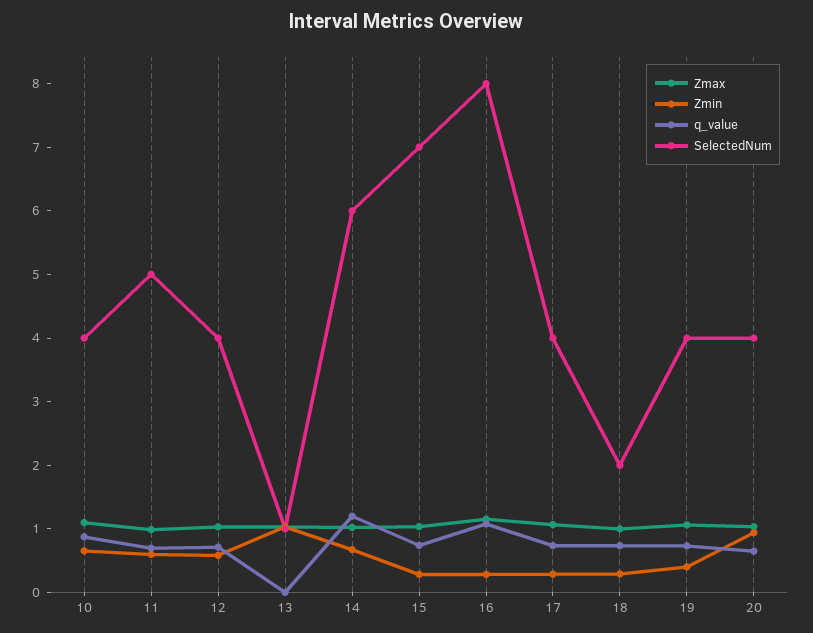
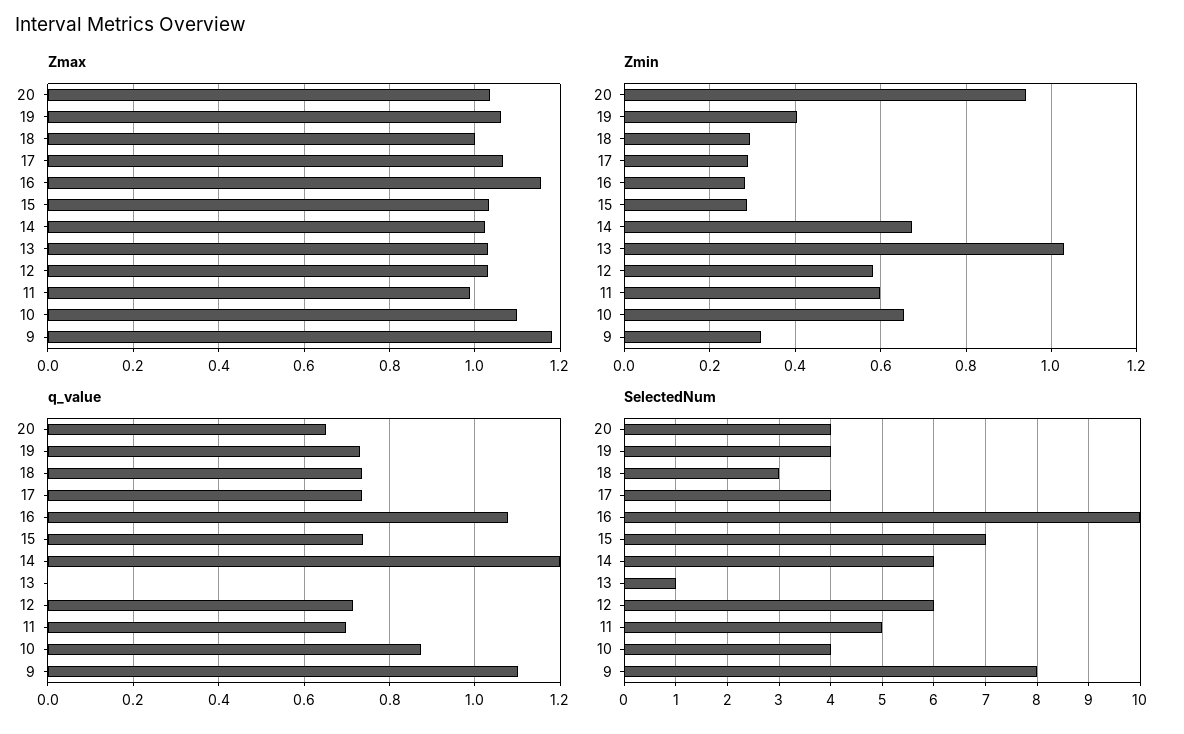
  {
    "Zmax": {
      "10": 1.1,
      "11": 0.98,
      "12": 1.04,
      "13": 1.04,
      "14": 1.02,
      "15": 1.04,
      "16": 1.16,
      "17": 1.06,
      "18": 1,
      "19": 1.06,
-     "20": 1.04
+     "20": 1.04,
+     "9": 1.18
    },
    "Zmin": {
      "10": 0.66,
      "11": 0.6,
      "12": 0.58,
      "13": 1.04,
      "14": 0.68,
      "15": 0.28,
      "16": 0.28,
      "17": 0.3,
      "18": 0.3,
      "19": 0.4,
-     "20": 0.94
+     "20": 0.94,
+     "9": 0.32
    },
    "q_value": {
      "10": 0.88,
      "11": 0.7,
      "12": 0.72,
      "13": 0,
      "14": 1.2,
      "15": 0.74,
      "16": 1.08,
      "17": 0.74,
      "18": 0.74,
      "19": 0.74,
-     "20": 0.66
+     "20": 0.66,
+     "9": 1.1
    },
    "SelectedNum": {
      "10": 4,
      "11": 5,
-     "12": 4,
+     "12": 6,
      "13": 1,
      "14": 6,
      "15": 7,
-     "16": 8,
+     "16": 10,
      "17": 4,
-     "18": 2,
+     "18": 3,
      "19": 4,
-     "20": 4
+     "20": 4,
+     "9": 8
    }
  }

